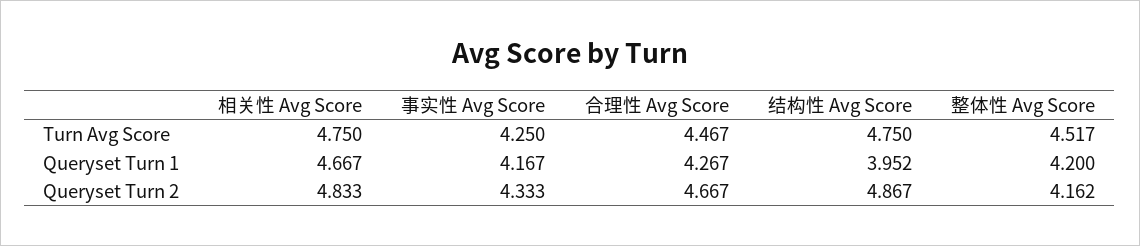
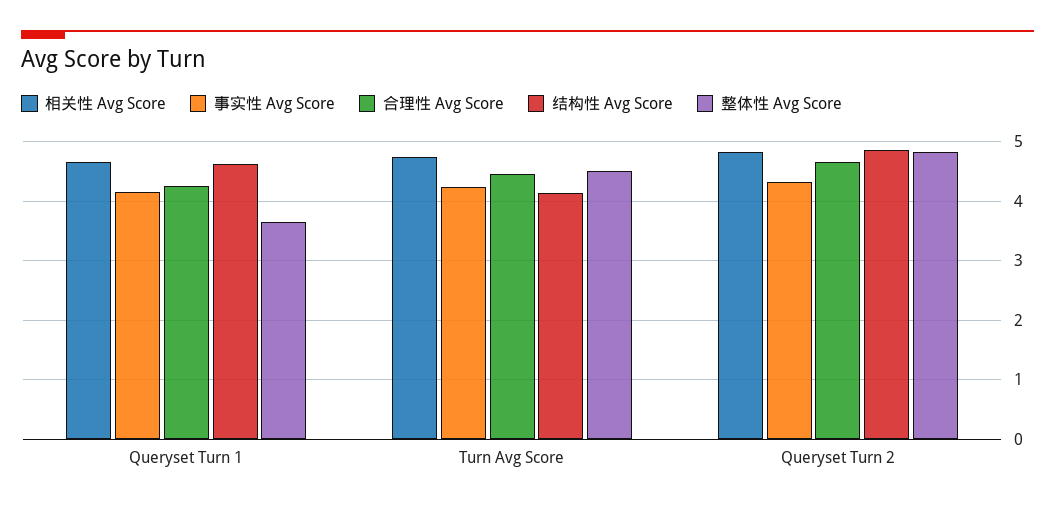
  {
    "相关性 Avg Score": {
      "Turn Avg Score": 4.75,
      "Queryset Turn 1": 4.667,
      "Queryset Turn 2": 4.833
    },
    "事实性 Avg Score": {
      "Turn Avg Score": 4.25,
      "Queryset Turn 1": 4.167,
      "Queryset Turn 2": 4.333
    },
    "合理性 Avg Score": {
      "Turn Avg Score": 4.467,
      "Queryset Turn 1": 4.267,
      "Queryset Turn 2": 4.667
    },
    "结构性 Avg Score": {
-     "Turn Avg Score": 4.75,
+     "Turn Avg Score": 4.2,
-     "Queryset Turn 1": 3.952,
+     "Queryset Turn 1": 4.6,
      "Queryset Turn 2": 4.867
    },
    "整体性 Avg Score": {
      "Turn Avg Score": 4.517,
-     "Queryset Turn 1": 4.2,
+     "Queryset Turn 1": 3.6,
-     "Queryset Turn 2": 4.162
+     "Queryset Turn 2": 4.8
    }
  }

